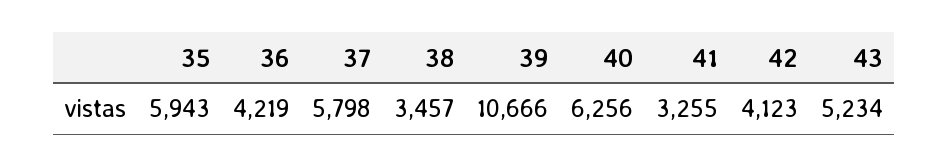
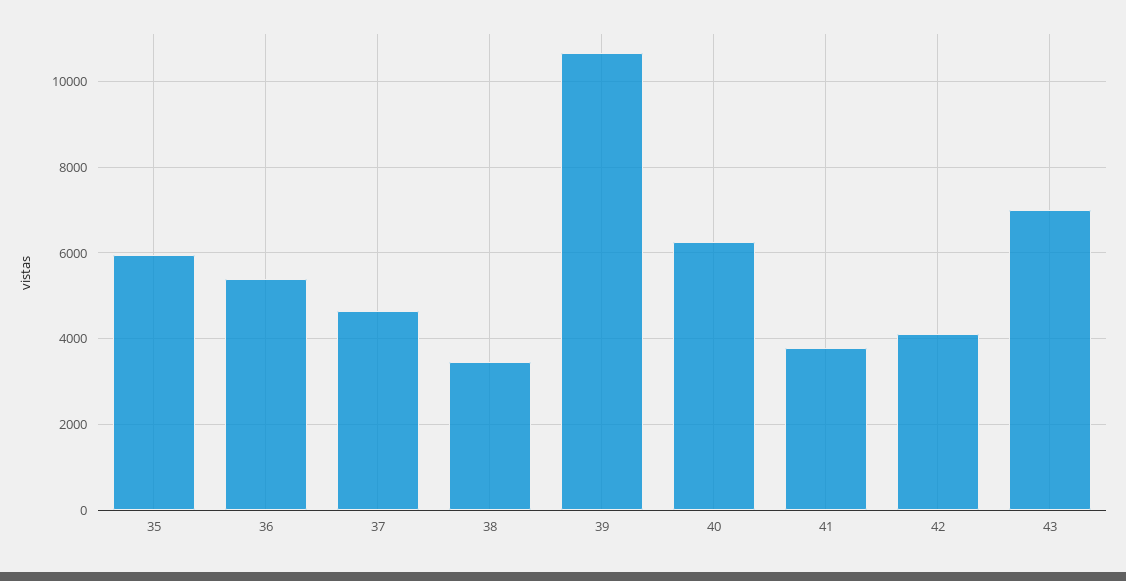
  {
    "35": 5943,
-   "36": 4219,
+   "36": 5400,
-   "37": 5798,
+   "37": 4600,
    "38": 3457,
    "39": 10666,
    "40": 6256,
-   "41": 3255,
+   "41": 3800,
    "42": 4123,
-   "43": 5234
+   "43": 7000
  }

